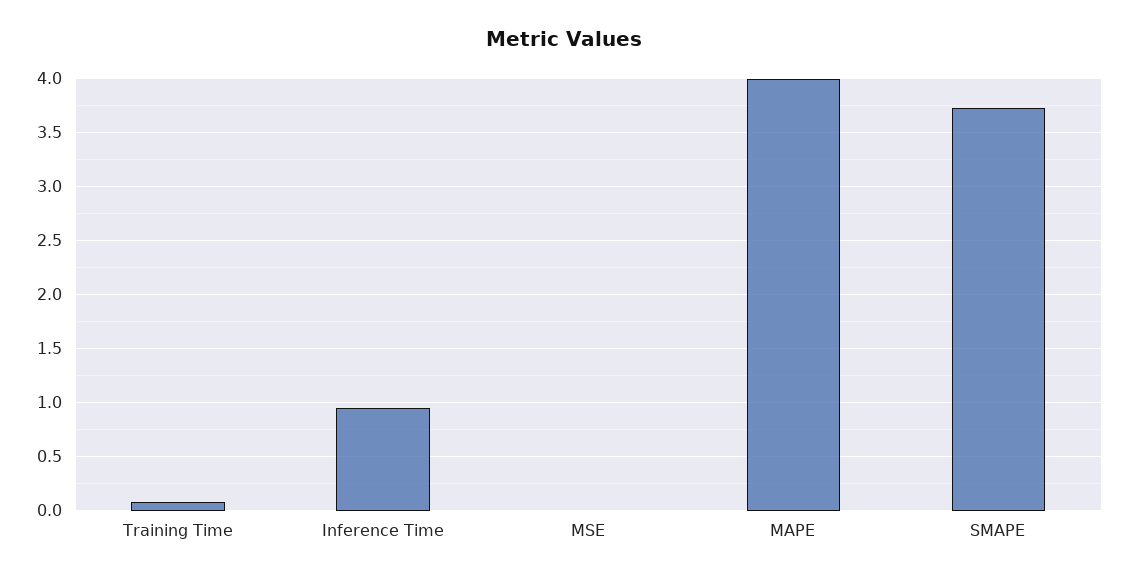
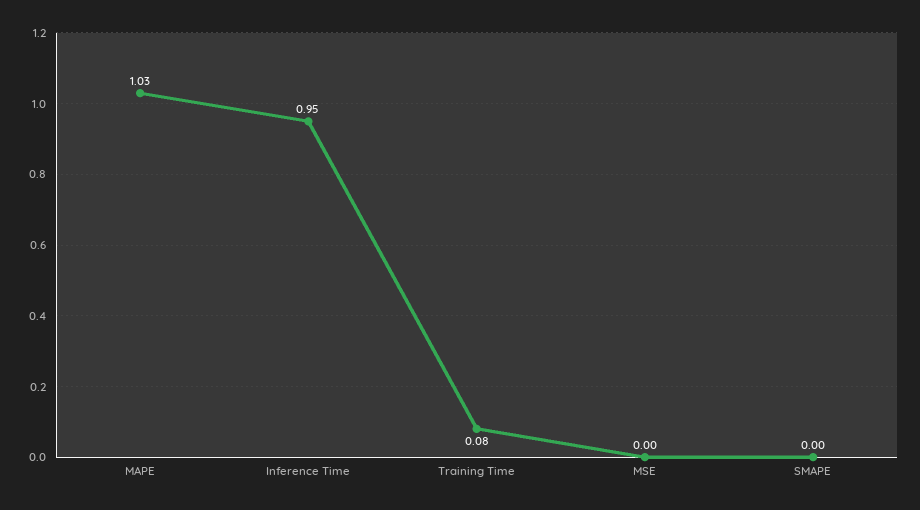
  {
    "Training Time": 0.08,
    "Inference Time": 0.95,
    "MSE": 0,
-   "MAPE": 4,
+   "MAPE": 1.03,
-   "SMAPE": 3.7
+   "SMAPE": 0
  }

